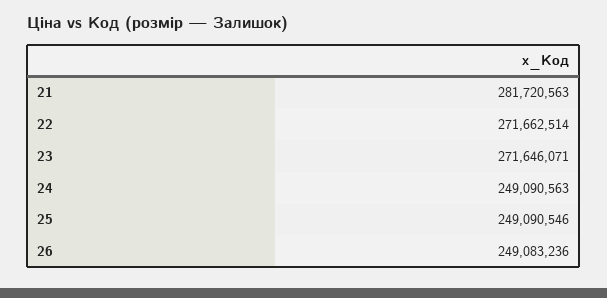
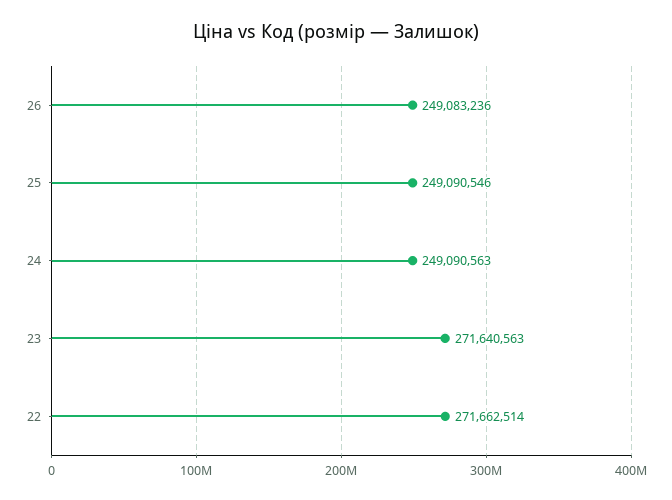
  {
-   "21": 281720563,
    "22": 271662514,
-   "23": 271646071,
+   "23": 271640563,
    "24": 249090563,
    "25": 249090546,
    "26": 249083236
  }

